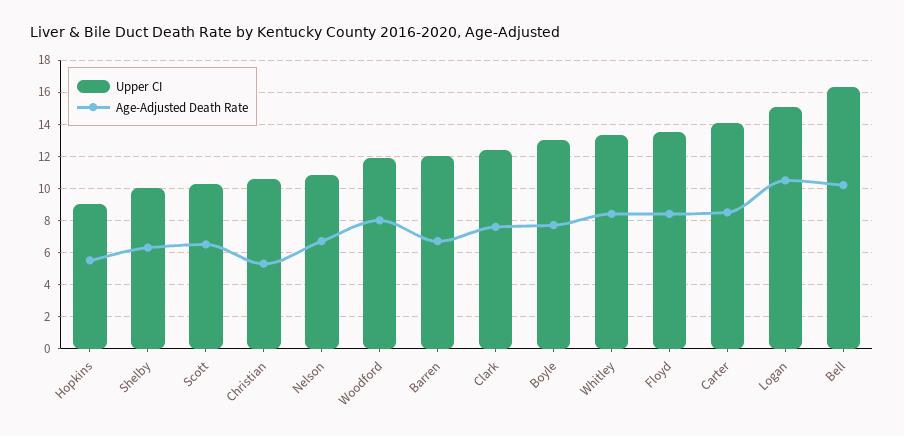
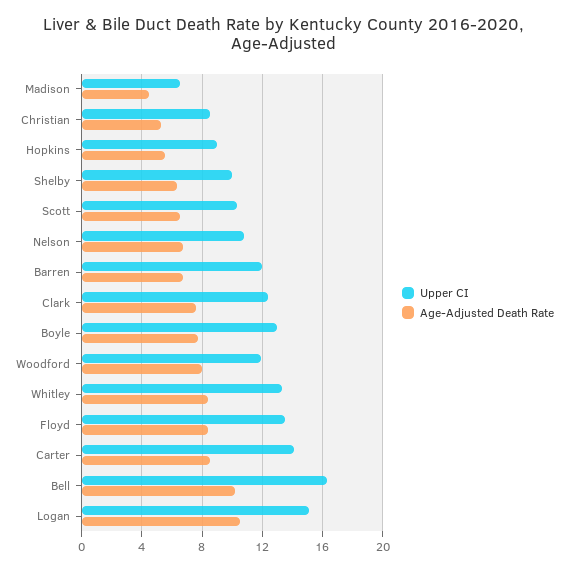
  {
    "Upper CI": {
      "Hopkins": 9,
      "Shelby": 10,
      "Scott": 10.5,
-     "Christian": 10.5,
+     "Christian": 8.5,
      "Nelson": 11,
      "Woodford": 12,
      "Barren": 12,
      "Clark": 12.5,
      "Boyle": 13,
      "Whitley": 13.5,
      "Floyd": 13.5,
      "Carter": 14,
      "Logan": 15,
-     "Bell": 16.5
+     "Bell": 16.5,
+     "Madison": 6.5
    },
    "Age-Adjusted Death Rate": {
      "Hopkins": 5.5,
      "Shelby": 6.5,
      "Scott": 6.5,
      "Christian": 5.5,
      "Nelson": 6.5,
      "Woodford": 8,
      "Barren": 6.5,
      "Clark": 7.5,
      "Boyle": 7.5,
      "Whitley": 8.5,
      "Floyd": 8.5,
      "Carter": 8.5,
      "Logan": 10.5,
-     "Bell": 10
+     "Bell": 10,
+     "Madison": 4.5
    }
  }

